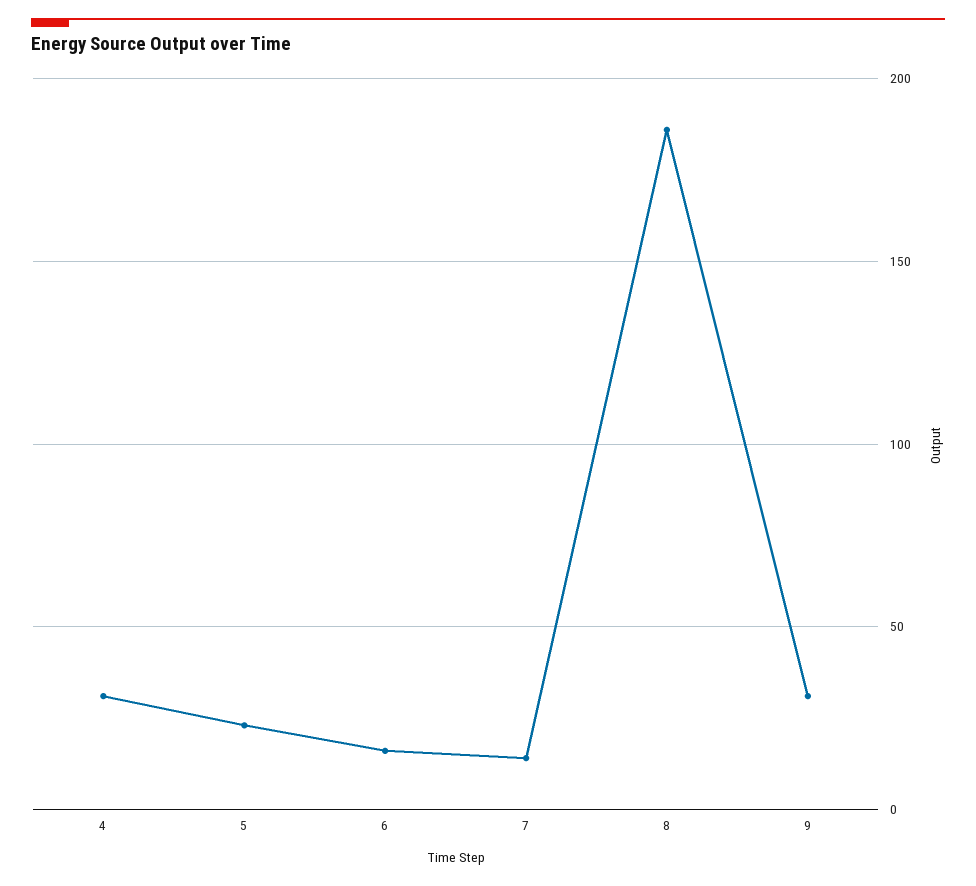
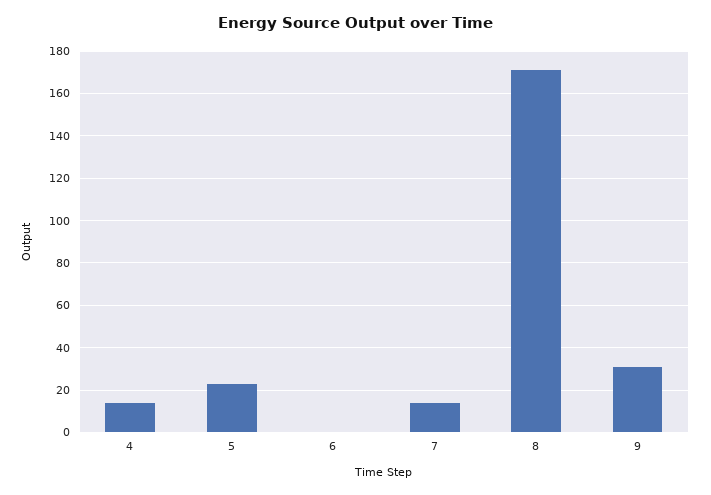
  {
-   "4": 30,
+   "4": 15,
    "5": 25,
-   "6": 15,
+   "6": 0,
    "7": 15,
-   "8": 185,
+   "8": 170,
    "9": 30
  }

